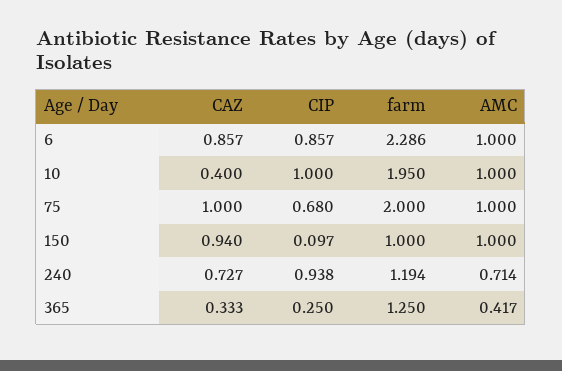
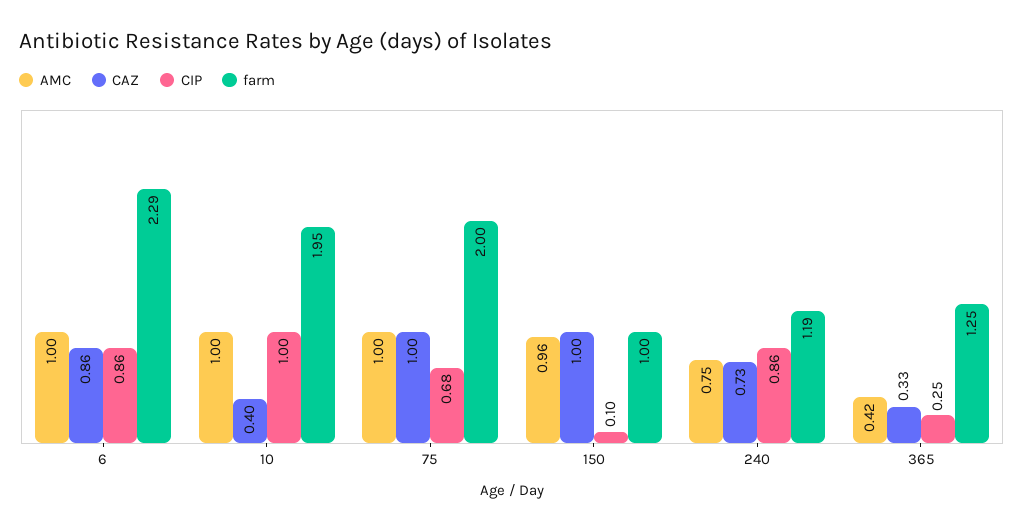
  {
    "CAZ": {
      "6": 0.857,
      "10": 0.4,
      "75": 1,
-     "150": 0.94,
+     "150": 1,
      "240": 0.727,
      "365": 0.333
    },
    "CIP": {
      "6": 0.857,
      "10": 1,
      "75": 0.68,
      "150": 0.097,
-     "240": 0.938,
+     "240": 0.86,
      "365": 0.25
    },
    "farm": {
      "6": 2.286,
      "10": 1.95,
      "75": 2,
      "150": 1,
      "240": 1.194,
      "365": 1.25
    },
    "AMC": {
      "6": 1,
      "10": 1,
      "75": 1,
-     "150": 1,
+     "150": 0.96,
-     "240": 0.714,
+     "240": 0.75,
      "365": 0.417
    }
  }

